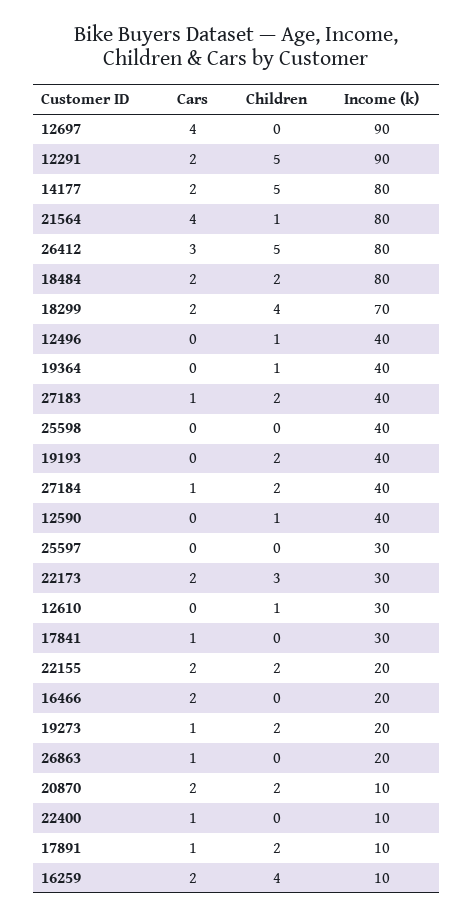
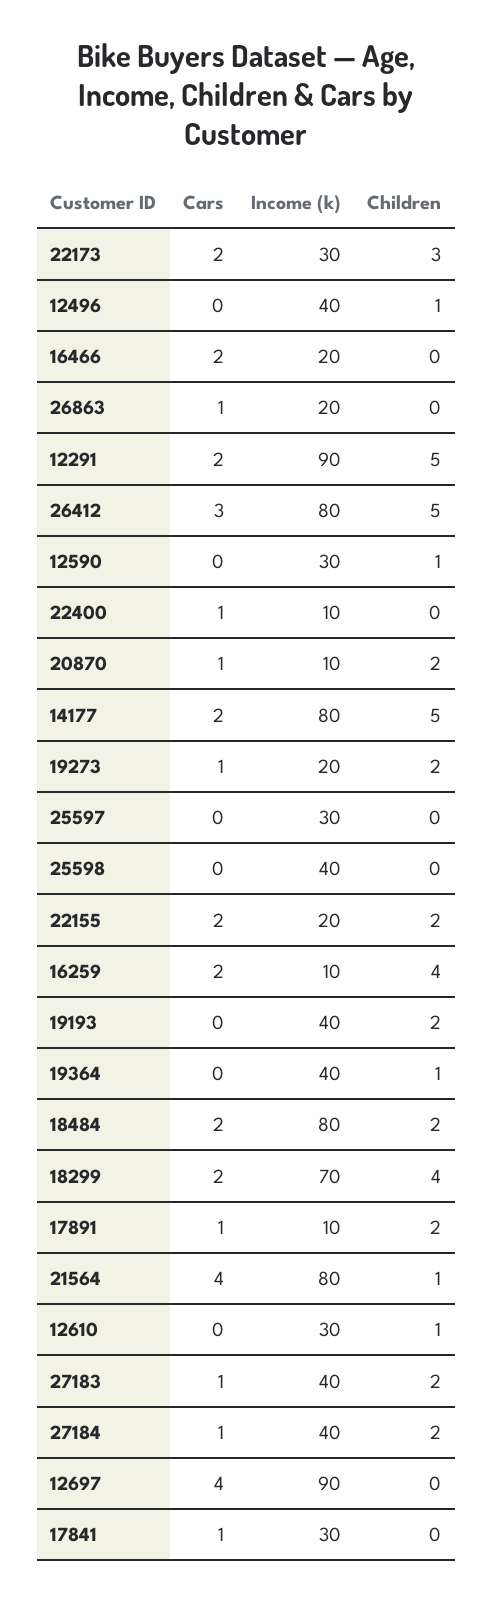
  {
    "Cars": {
      "12697": 4,
      "12291": 2,
      "14177": 2,
      "21564": 4,
      "26412": 3,
      "18484": 2,
      "18299": 2,
      "12496": 0,
      "19364": 0,
      "27183": 1,
      "25598": 0,
      "19193": 0,
      "27184": 1,
      "12590": 0,
      "25597": 0,
      "22173": 2,
      "12610": 0,
      "17841": 1,
      "22155": 2,
      "16466": 2,
      "19273": 1,
      "26863": 1,
-     "20870": 2,
+     "20870": 1,
      "22400": 1,
      "17891": 1,
      "16259": 2
    },
    "Children": {
      "12697": 0,
      "12291": 5,
      "14177": 5,
      "21564": 1,
      "26412": 5,
      "18484": 2,
      "18299": 4,
      "12496": 1,
      "19364": 1,
      "27183": 2,
      "25598": 0,
      "19193": 2,
      "27184": 2,
      "12590": 1,
      "25597": 0,
      "22173": 3,
      "12610": 1,
      "17841": 0,
      "22155": 2,
      "16466": 0,
      "19273": 2,
      "26863": 0,
      "20870": 2,
      "22400": 0,
      "17891": 2,
      "16259": 4
    },
    "Income (k)": {
      "12697": 90,
      "12291": 90,
      "14177": 80,
      "21564": 80,
      "26412": 80,
      "18484": 80,
      "18299": 70,
      "12496": 40,
      "19364": 40,
      "27183": 40,
      "25598": 40,
      "19193": 40,
      "27184": 40,
-     "12590": 40,
+     "12590": 30,
      "25597": 30,
      "22173": 30,
      "12610": 30,
      "17841": 30,
      "22155": 20,
      "16466": 20,
      "19273": 20,
      "26863": 20,
      "20870": 10,
      "22400": 10,
      "17891": 10,
      "16259": 10
    }
  }

